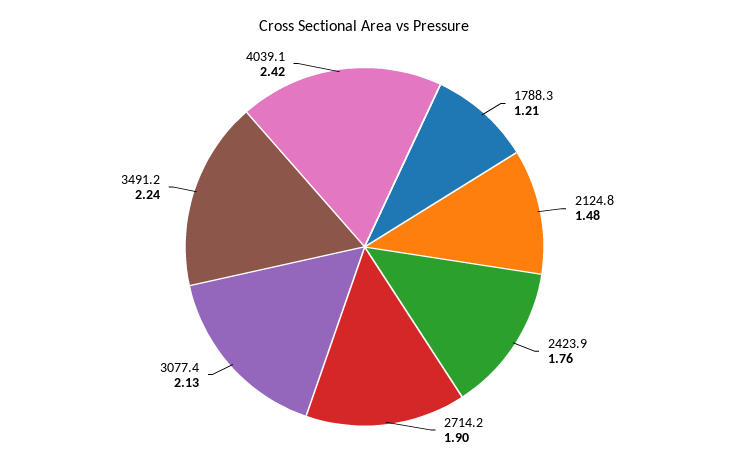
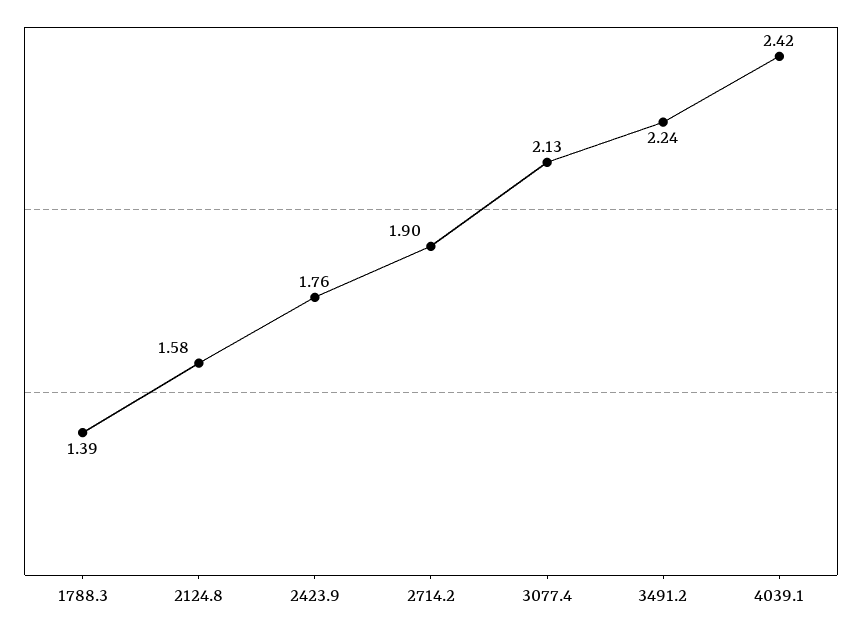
  {
-   "1788.3": 1.21,
+   "1788.3": 1.39,
-   "2124.8": 1.48,
+   "2124.8": 1.58,
    "2423.9": 1.76,
    "2714.2": 1.9,
    "3077.4": 2.13,
    "3491.2": 2.24,
    "4039.1": 2.42
  }

